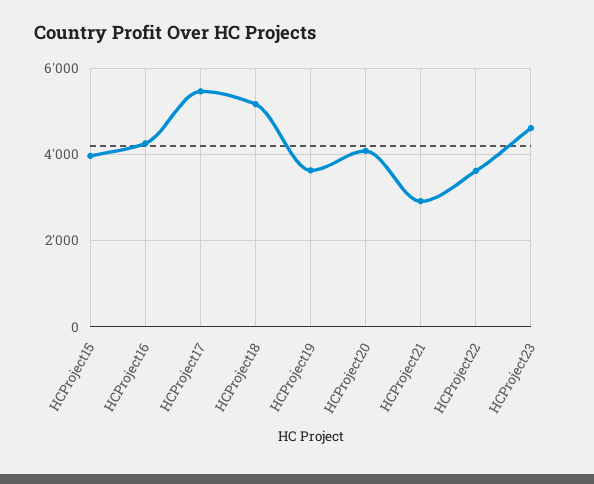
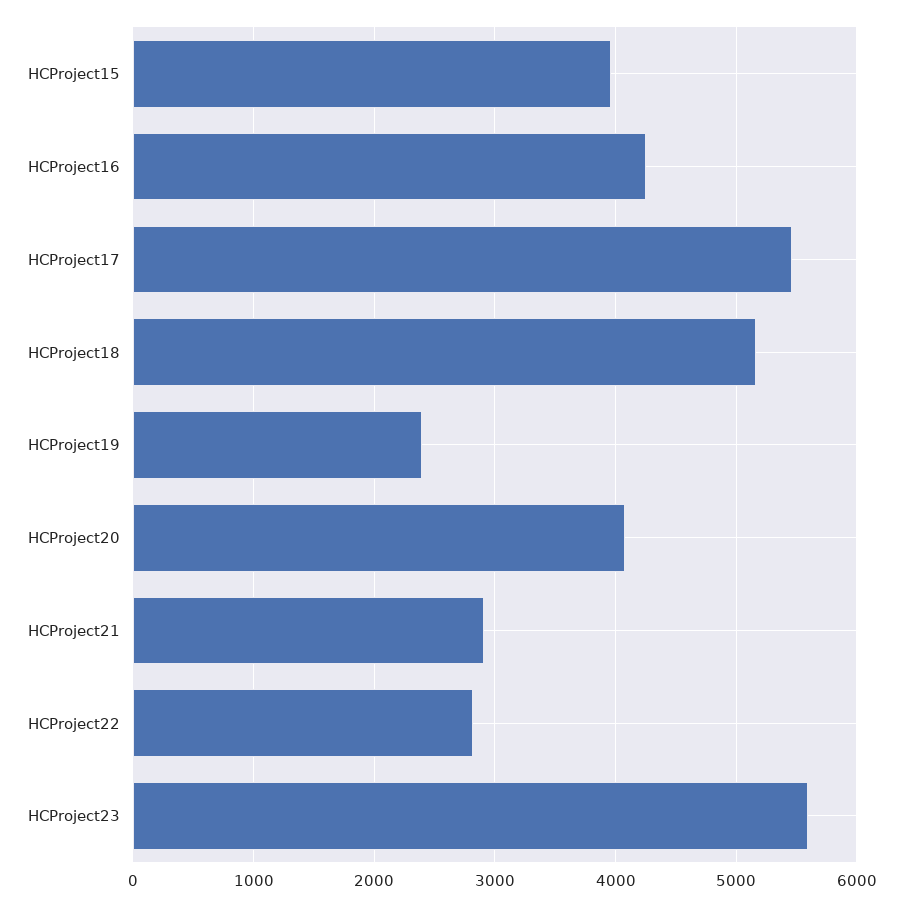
  {
    "HCProject15": 4000,
    "HCProject16": 4300,
    "HCProject17": 5500,
    "HCProject18": 5200,
-   "HCProject19": 3600,
+   "HCProject19": 2400,
    "HCProject20": 4100,
    "HCProject21": 2900,
-   "HCProject22": 3600,
+   "HCProject22": 2800,
-   "HCProject23": 4600
+   "HCProject23": 5600
  }

